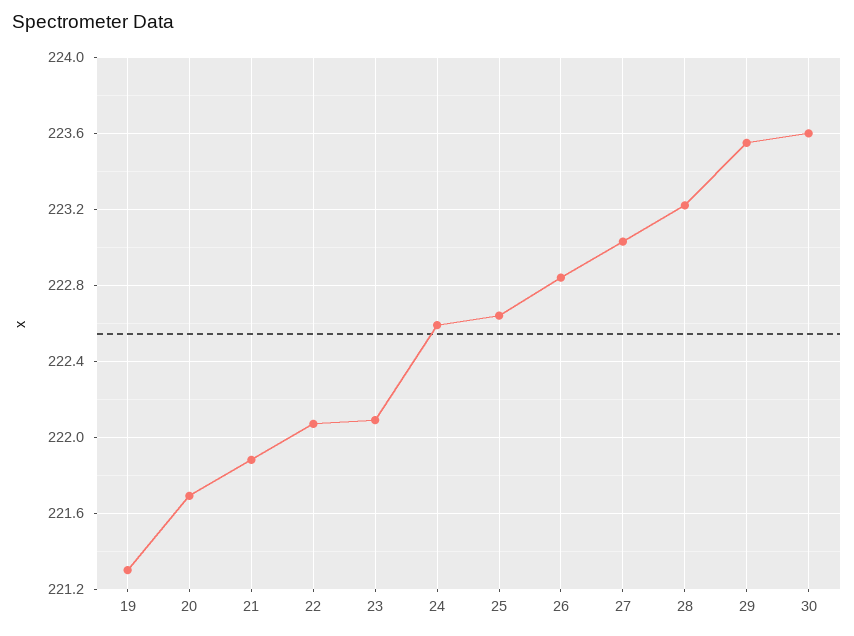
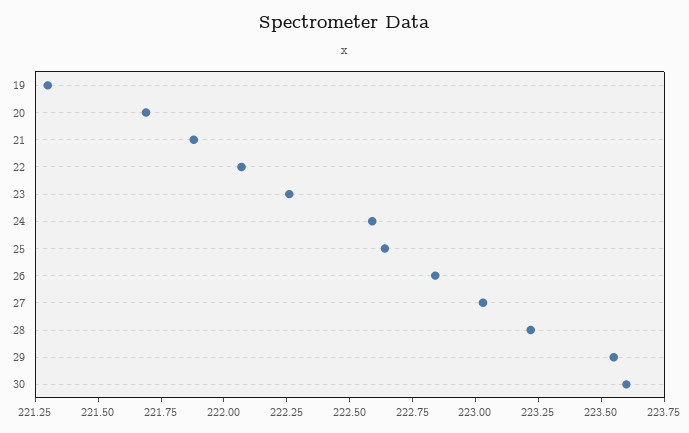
  {
    "19": 221.3,
    "20": 221.7,
    "21": 221.9,
    "22": 222.05,
-   "23": 222.1,
+   "23": 222.25,
    "24": 222.6,
    "25": 222.65,
    "26": 222.85,
    "27": 223.05,
    "28": 223.2,
    "29": 223.55,
    "30": 223.6
  }

